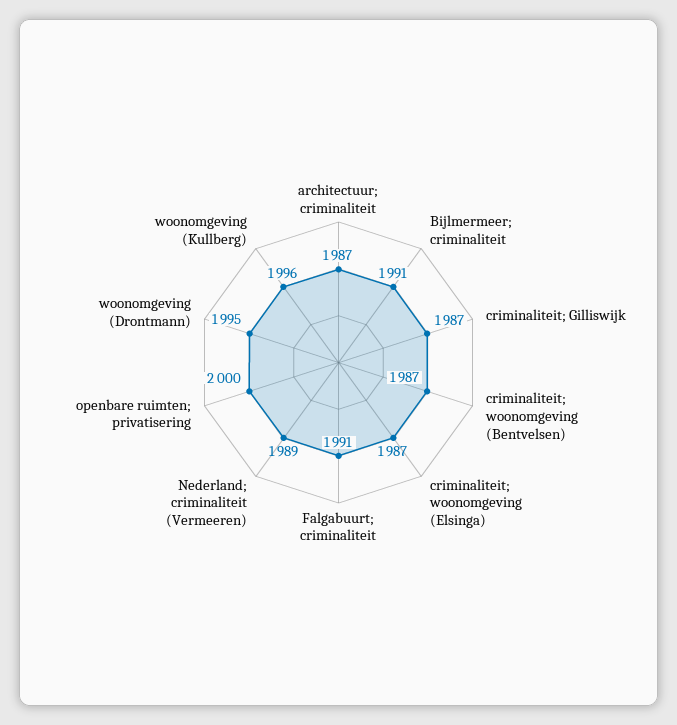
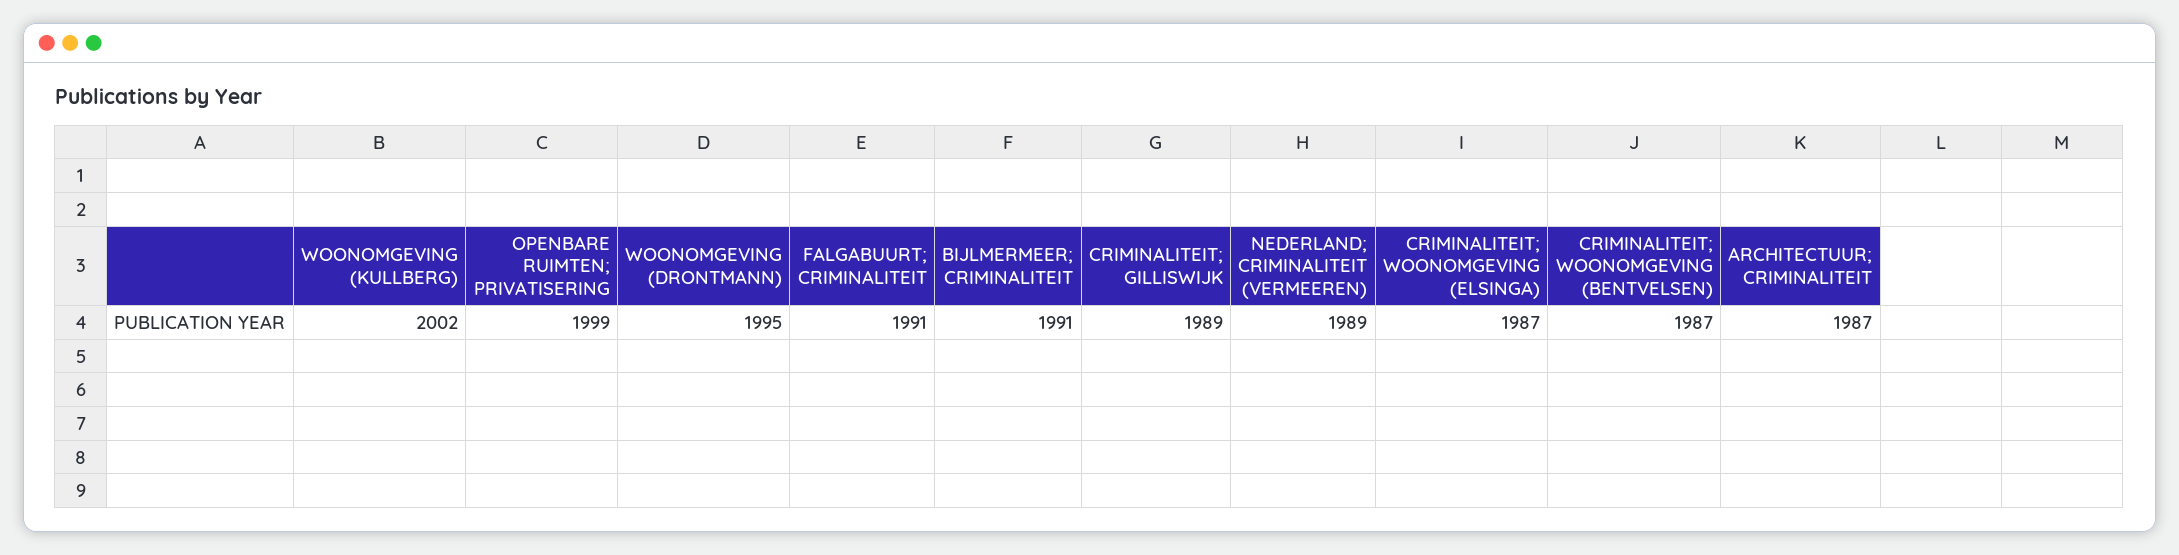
  {
    "architectuur; criminaliteit": 1987,
    "Bijlmermeer; criminaliteit": 1991,
-   "criminaliteit; Gilliswijk": 1987,
+   "criminaliteit; Gilliswijk": 1989,
    "criminaliteit; woonomgeving (Bentvelsen)": 1987,
    "criminaliteit; woonomgeving (Elsinga)": 1987,
    "Falgabuurt; criminaliteit": 1991,
    "Nederland; criminaliteit (Vermeeren)": 1989,
-   "openbare ruimten; privatisering": 2000,
+   "openbare ruimten; privatisering": 1999,
    "woonomgeving (Drontmann)": 1995,
-   "woonomgeving (Kullberg)": 1996
+   "woonomgeving (Kullberg)": 2002
  }

